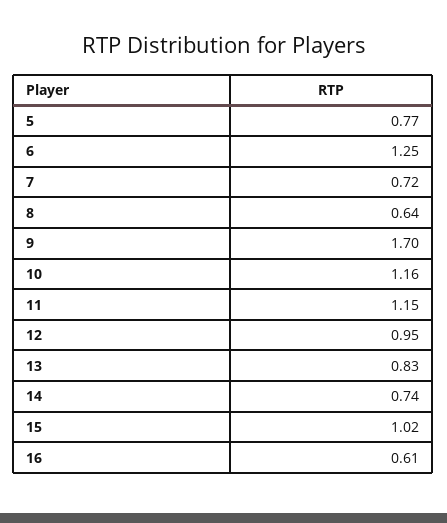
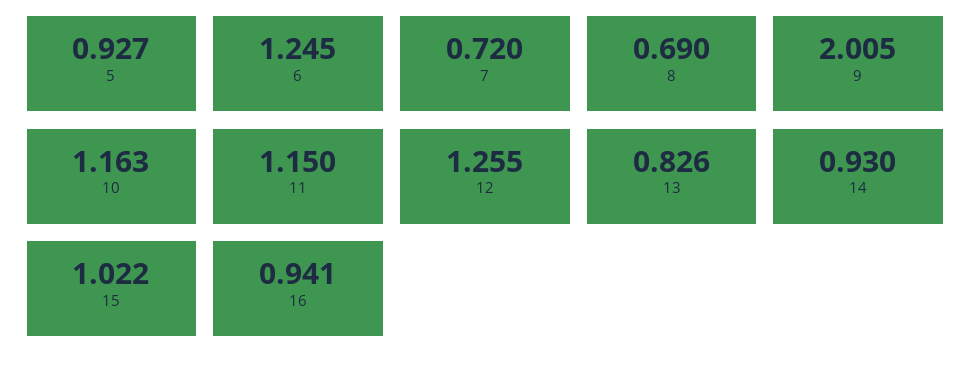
  {
-   "5": 0.77,
+   "5": 0.927,
    "6": 1.245,
    "7": 0.72,
-   "8": 0.64,
+   "8": 0.69,
-   "9": 1.7,
+   "9": 2.005,
    "10": 1.163,
    "11": 1.15,
-   "12": 0.95,
+   "12": 1.255,
    "13": 0.826,
-   "14": 0.74,
+   "14": 0.93,
    "15": 1.022,
-   "16": 0.61
+   "16": 0.941
  }

